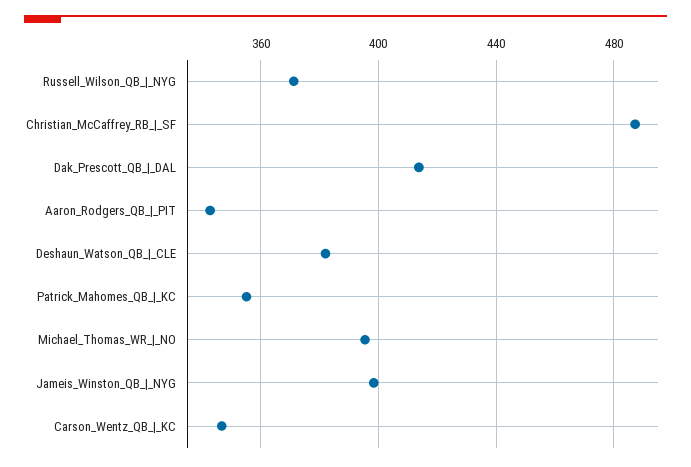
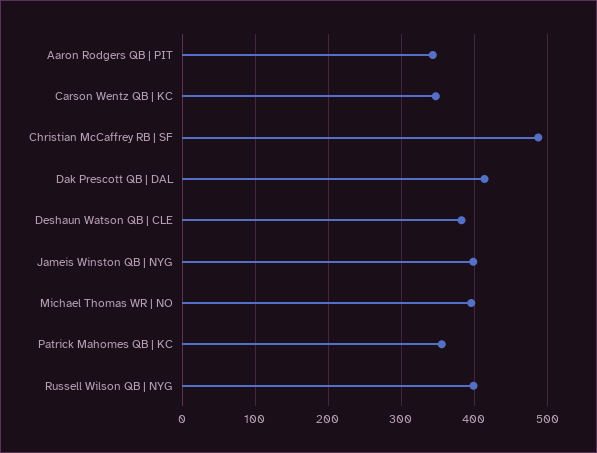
  {
-   "Russell_Wilson_QB_|_NYG": 370,
+   "Russell_Wilson_QB_|_NYG": 400,
    "Christian_McCaffrey_RB_|_SF": 485,
    "Dak_Prescott_QB_|_DAL": 415,
    "Aaron_Rodgers_QB_|_PIT": 345,
    "Deshaun_Watson_QB_|_CLE": 380,
    "Patrick_Mahomes_QB_|_KC": 355,
    "Michael_Thomas_WR_|_NO": 395,
    "Jameis_Winston_QB_|_NYG": 400,
    "Carson_Wentz_QB_|_KC": 345
  }

